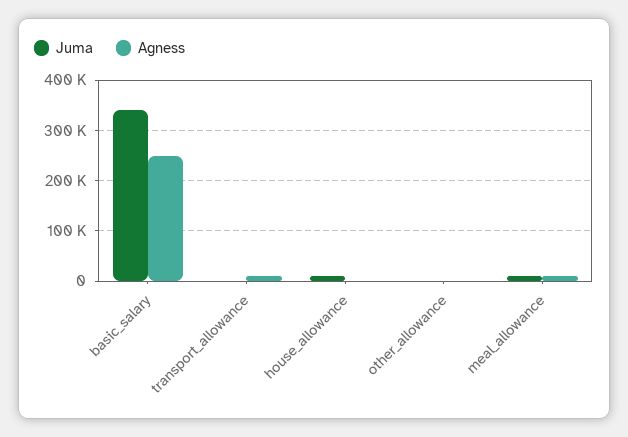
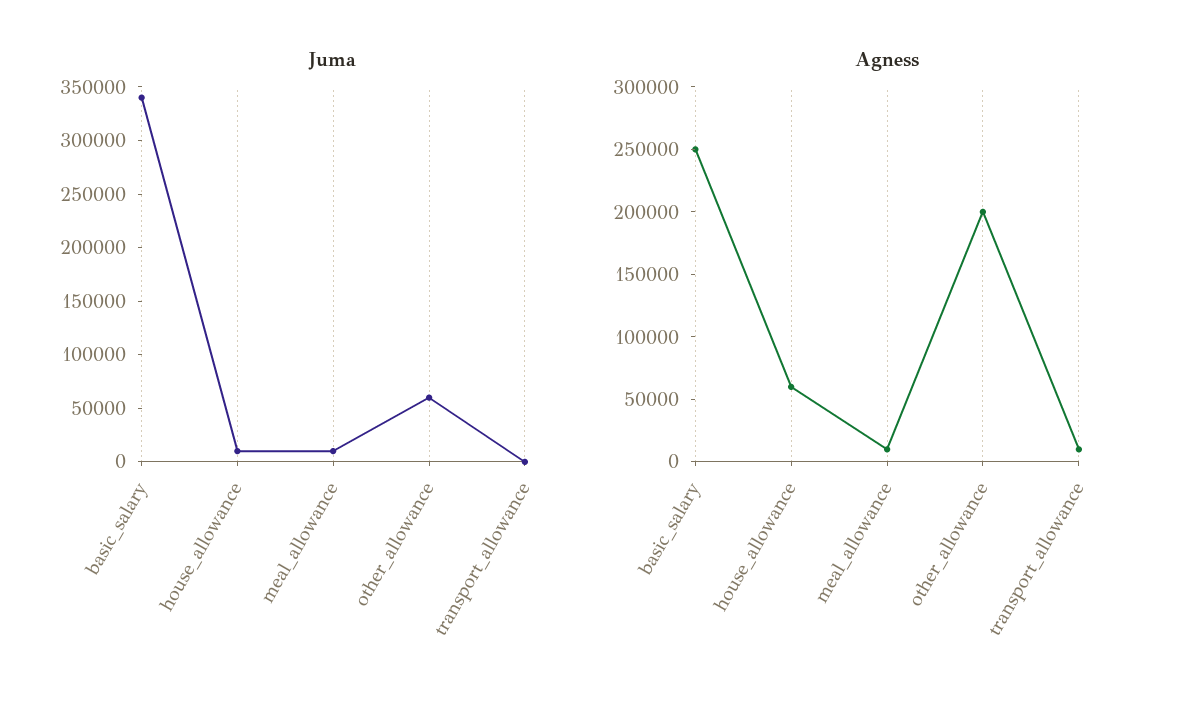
  {
    "Juma": {
      "basic_salary": 340000,
      "transport_allowance": 0,
      "house_allowance": 10000,
-     "other_allowance": 0,
+     "other_allowance": 60000,
      "meal_allowance": 10000
    },
    "Agness": {
      "basic_salary": 250000,
      "transport_allowance": 10000,
-     "house_allowance": 0,
+     "house_allowance": 60000,
-     "other_allowance": 0,
+     "other_allowance": 200000,
      "meal_allowance": 10000
    }
  }

